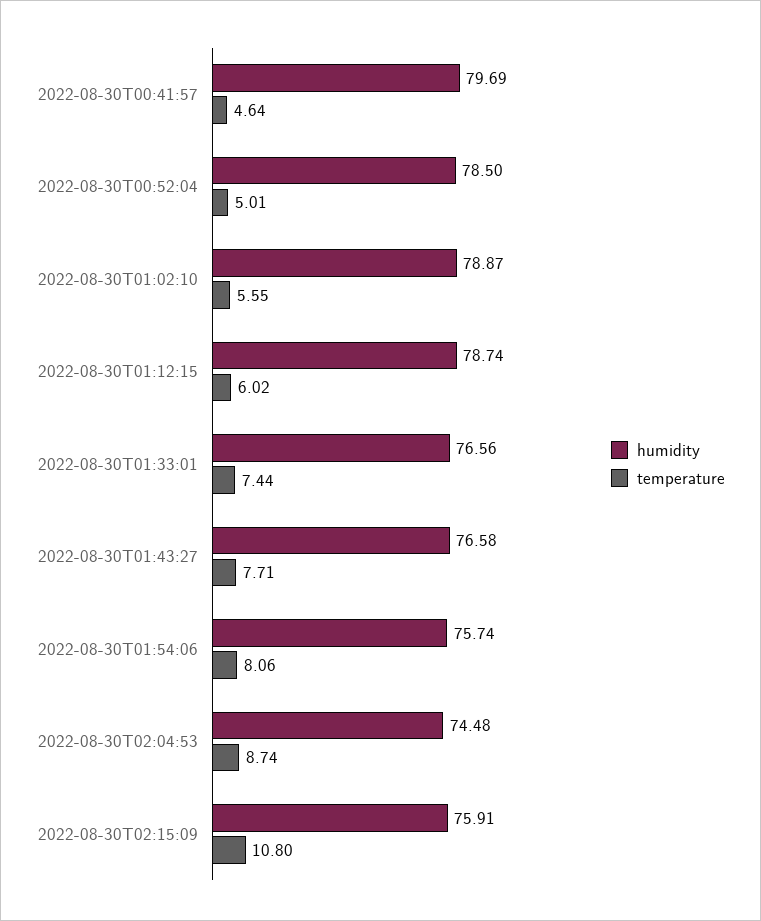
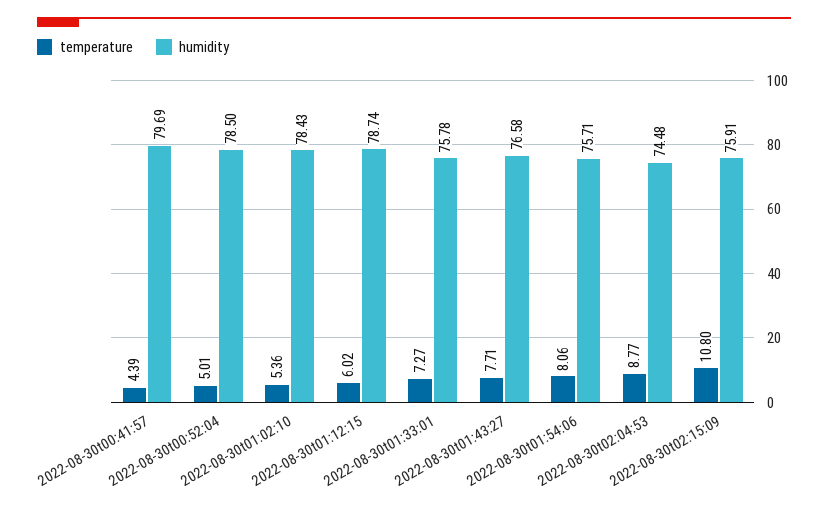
  {
    "humidity": {
      "2022-08-30T00:41:57": 79.69,
      "2022-08-30T00:52:04": 78.5,
-     "2022-08-30T01:02:10": 78.87,
+     "2022-08-30T01:02:10": 78.43,
      "2022-08-30T01:12:15": 78.74,
-     "2022-08-30T01:33:01": 76.56,
+     "2022-08-30T01:33:01": 75.78,
      "2022-08-30T01:43:27": 76.58,
-     "2022-08-30T01:54:06": 75.74,
+     "2022-08-30T01:54:06": 75.71,
      "2022-08-30T02:04:53": 74.48,
      "2022-08-30T02:15:09": 75.91
    },
    "temperature": {
-     "2022-08-30T00:41:57": 4.64,
+     "2022-08-30T00:41:57": 4.39,
      "2022-08-30T00:52:04": 5.01,
-     "2022-08-30T01:02:10": 5.55,
+     "2022-08-30T01:02:10": 5.36,
      "2022-08-30T01:12:15": 6.02,
-     "2022-08-30T01:33:01": 7.44,
+     "2022-08-30T01:33:01": 7.27,
      "2022-08-30T01:43:27": 7.71,
      "2022-08-30T01:54:06": 8.06,
-     "2022-08-30T02:04:53": 8.74,
+     "2022-08-30T02:04:53": 8.77,
      "2022-08-30T02:15:09": 10.8
    }
  }

